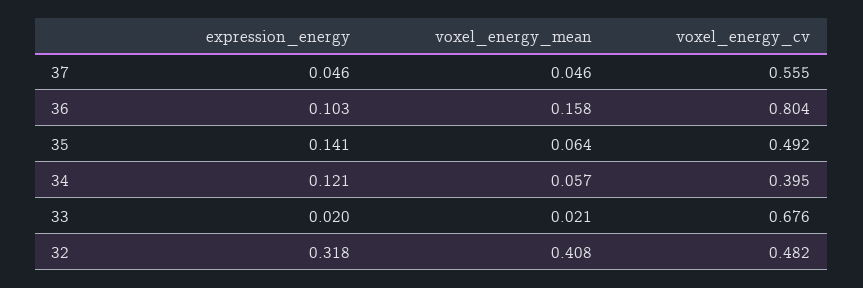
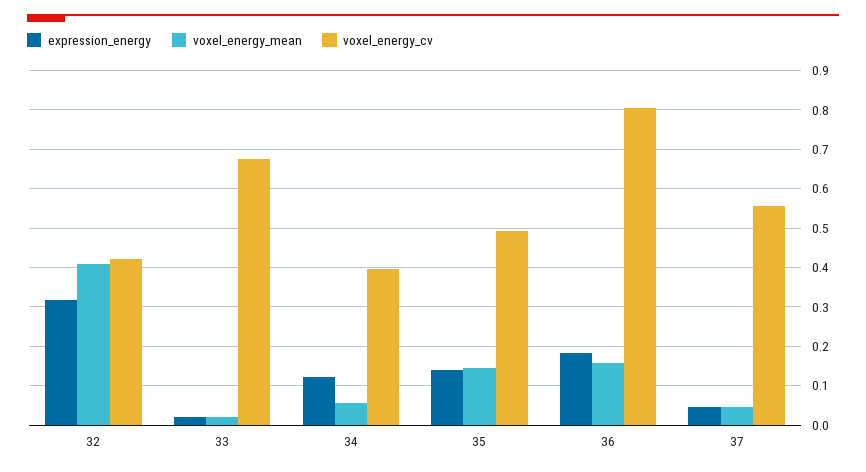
  {
    "expression_energy": {
      "37": 0.046,
-     "36": 0.103,
+     "36": 0.18,
      "35": 0.141,
      "34": 0.121,
      "33": 0.02,
      "32": 0.318
    },
    "voxel_energy_mean": {
      "37": 0.046,
      "36": 0.158,
-     "35": 0.064,
+     "35": 0.14,
      "34": 0.057,
      "33": 0.021,
      "32": 0.408
    },
    "voxel_energy_cv": {
      "37": 0.555,
      "36": 0.804,
      "35": 0.492,
      "34": 0.395,
      "33": 0.676,
-     "32": 0.482
+     "32": 0.42
    }
  }

